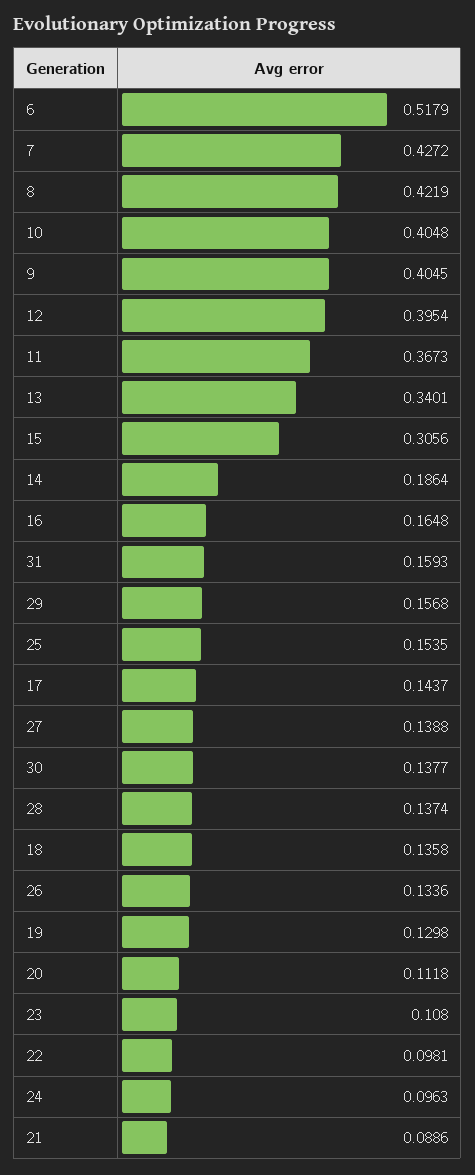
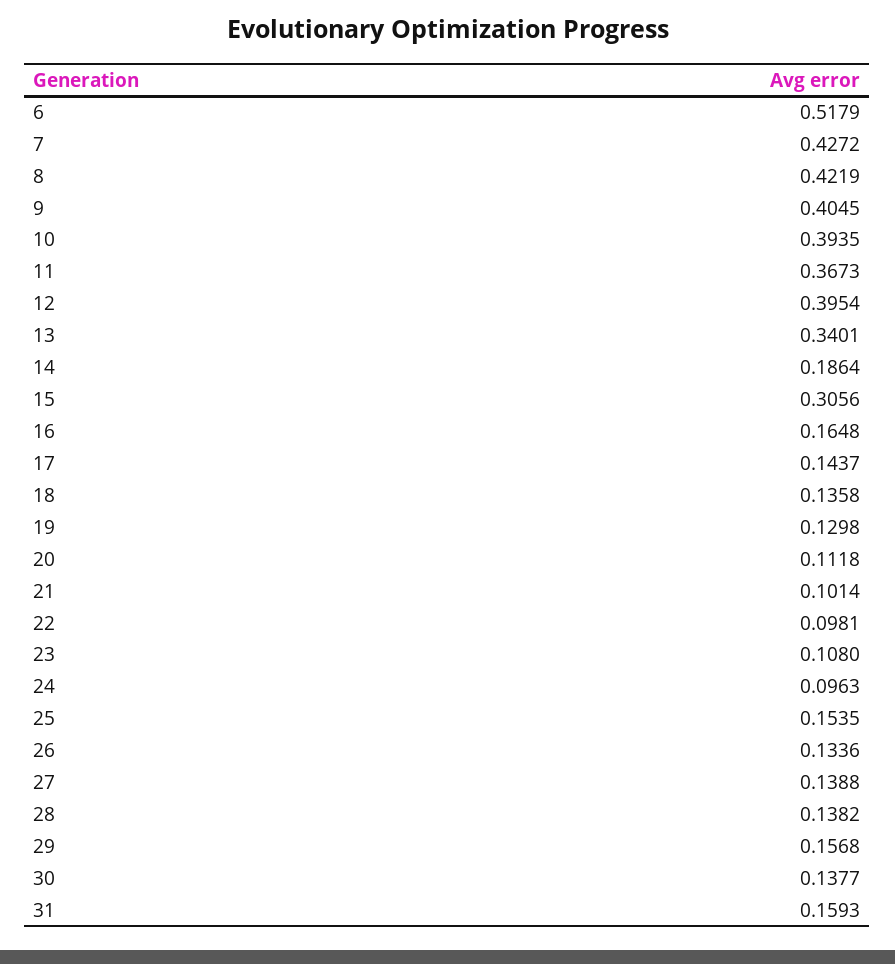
  {
    "6": 0.5179,
    "7": 0.4272,
    "8": 0.4219,
-   "10": 0.4048,
+   "10": 0.3935,
    "9": 0.4045,
    "12": 0.3954,
    "11": 0.3673,
    "13": 0.3401,
    "15": 0.3056,
    "14": 0.1864,
    "16": 0.1648,
    "31": 0.1593,
    "29": 0.1568,
    "25": 0.1535,
    "17": 0.1437,
    "27": 0.1388,
    "30": 0.1377,
-   "28": 0.1374,
+   "28": 0.1382,
    "18": 0.1358,
    "26": 0.1336,
    "19": 0.1298,
    "20": 0.1118,
    "23": 0.108,
    "22": 0.0981,
    "24": 0.0963,
-   "21": 0.0886
+   "21": 0.1014
  }

